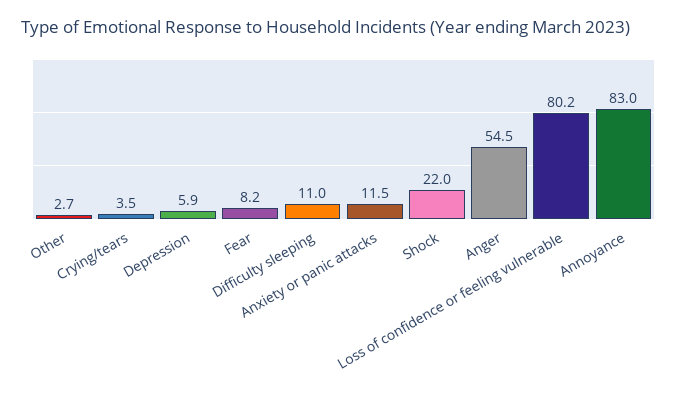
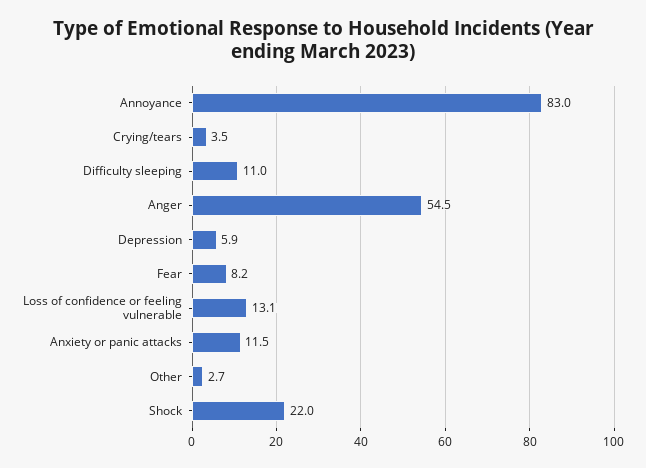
  {
    "Other": 2.7,
    "Crying/tears": 3.5,
    "Depression": 5.9,
    "Fear": 8.2,
    "Difficulty sleeping": 11,
    "Anxiety or panic attacks": 11.5,
    "Shock": 22,
    "Anger": 54.5,
-   "Loss of confidence or feeling vulnerable": 80.2,
+   "Loss of confidence or feeling vulnerable": 13.1,
    "Annoyance": 83
  }

